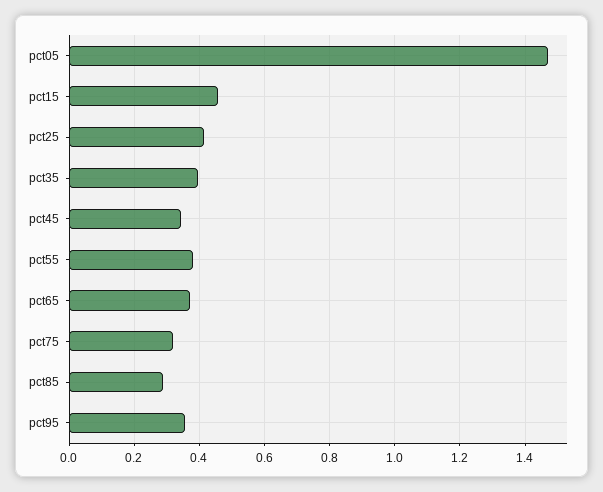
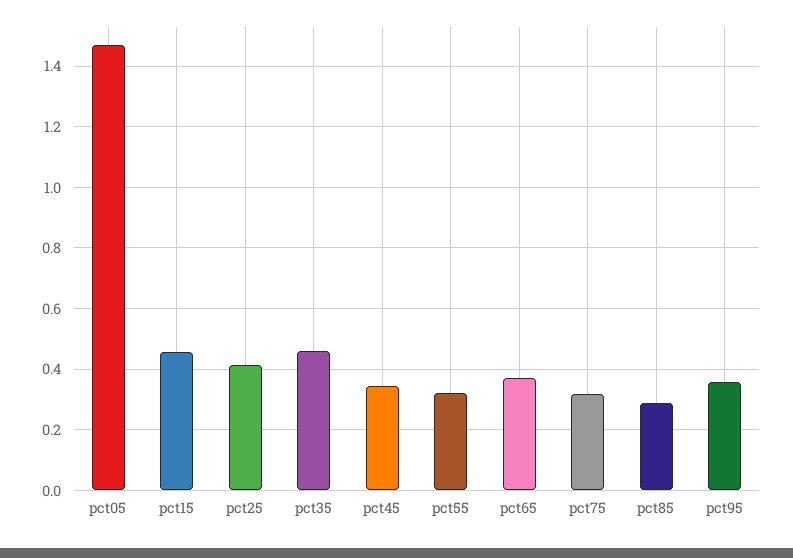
  {
    "pct05": 1.48,
    "pct15": 0.46,
    "pct25": 0.42,
-   "pct35": 0.4,
+   "pct35": 0.46,
    "pct45": 0.34,
-   "pct55": 0.38,
+   "pct55": 0.32,
    "pct65": 0.38,
    "pct75": 0.32,
    "pct85": 0.28,
    "pct95": 0.36
  }

